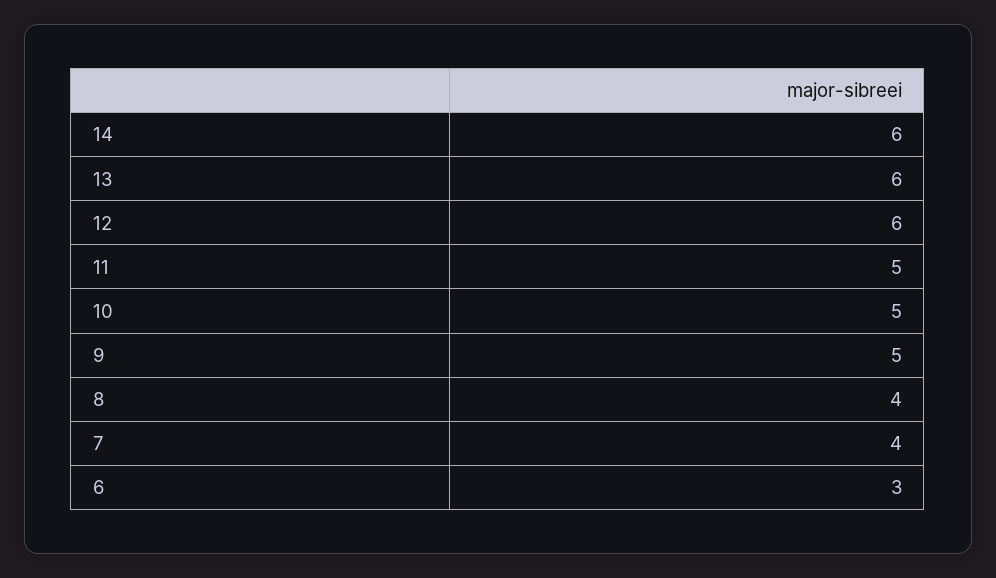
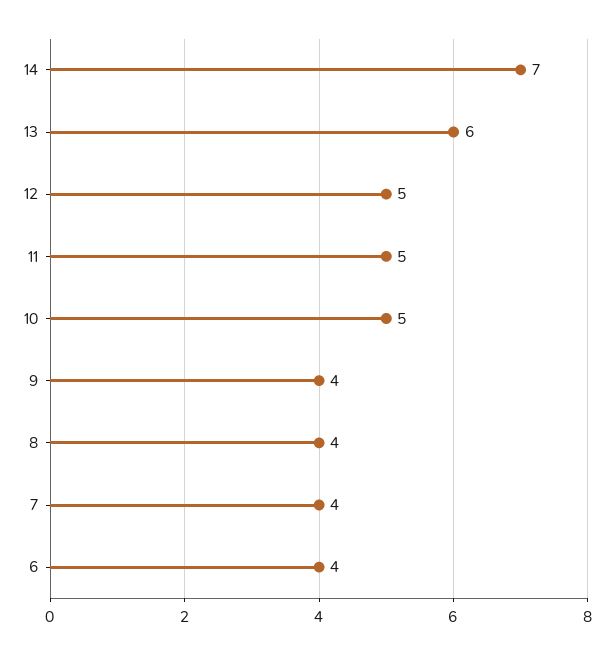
  {
-   "14": 6,
+   "14": 7,
    "13": 6,
-   "12": 6,
+   "12": 5,
    "11": 5,
    "10": 5,
-   "9": 5,
+   "9": 4,
    "8": 4,
    "7": 4,
-   "6": 3
+   "6": 4
  }

